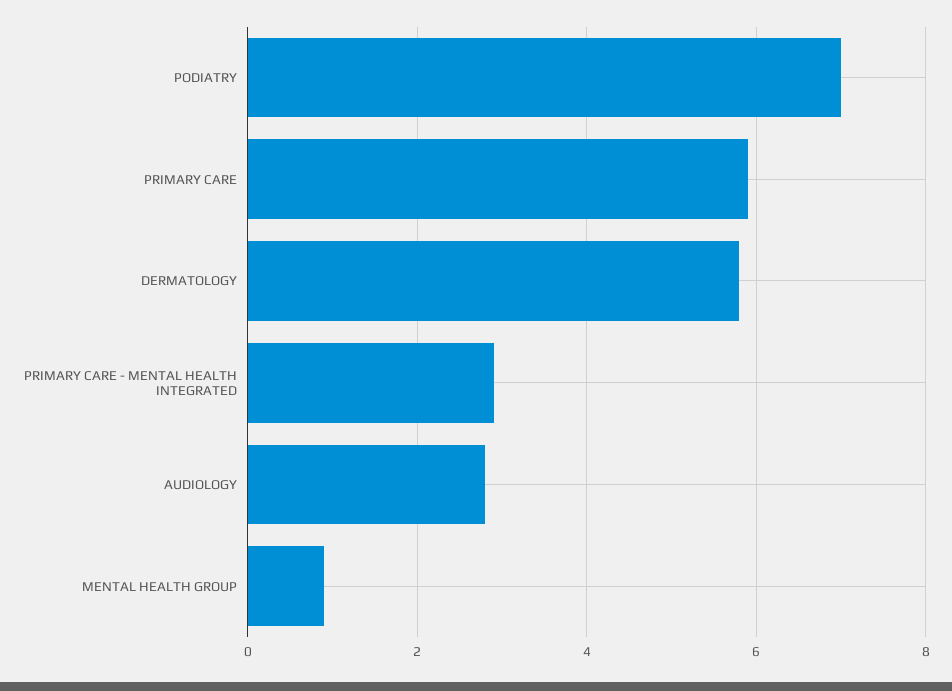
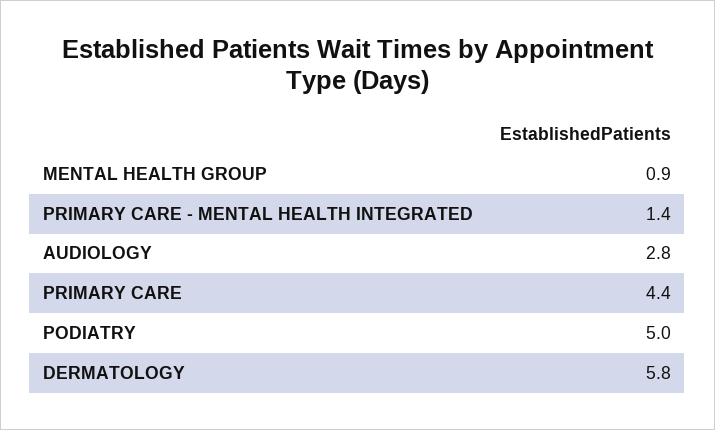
  {
-   "PODIATRY": 7,
+   "PODIATRY": 5,
-   "PRIMARY CARE": 6,
+   "PRIMARY CARE": 4.4,
    "DERMATOLOGY": 5.8,
-   "PRIMARY CARE - MENTAL HEALTH INTEGRATED": 3,
+   "PRIMARY CARE - MENTAL HEALTH INTEGRATED": 1.4,
    "AUDIOLOGY": 2.8,
    "MENTAL HEALTH GROUP": 0.9
  }

